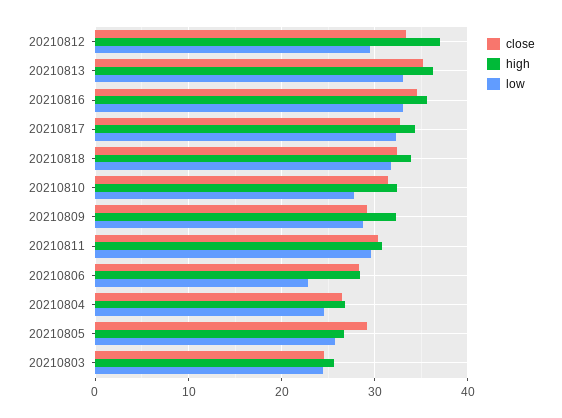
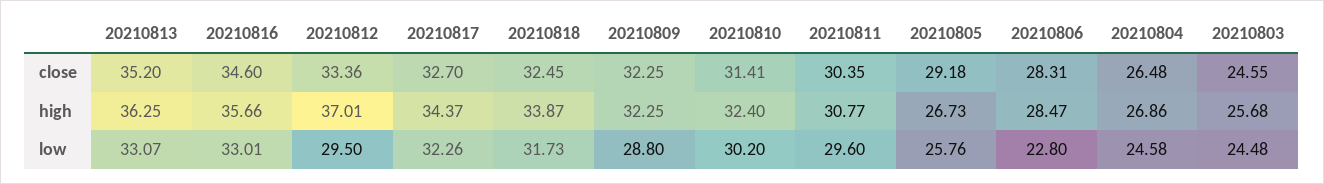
  {
    "close": {
      "20210812": 33.36,
      "20210813": 35.2,
      "20210816": 34.6,
      "20210817": 32.7,
      "20210818": 32.45,
      "20210810": 31.41,
-     "20210809": 29,
+     "20210809": 32.25,
      "20210811": 30.35,
      "20210806": 28.31,
      "20210804": 26.48,
      "20210805": 29.18,
      "20210803": 24.55
    },
    "high": {
      "20210812": 37.01,
      "20210813": 36.25,
      "20210816": 35.66,
      "20210817": 34.37,
      "20210818": 33.87,
      "20210810": 32.4,
      "20210809": 32.25,
      "20210811": 30.77,
      "20210806": 28.47,
      "20210804": 26.86,
      "20210805": 26.73,
      "20210803": 25.68
    },
    "low": {
      "20210812": 29.5,
      "20210813": 33.07,
      "20210816": 33.01,
      "20210817": 32.26,
      "20210818": 31.73,
-     "20210810": 28,
+     "20210810": 30.2,
      "20210809": 28.8,
      "20210811": 29.6,
      "20210806": 22.8,
      "20210804": 24.58,
      "20210805": 25.76,
      "20210803": 24.48
    }
  }

